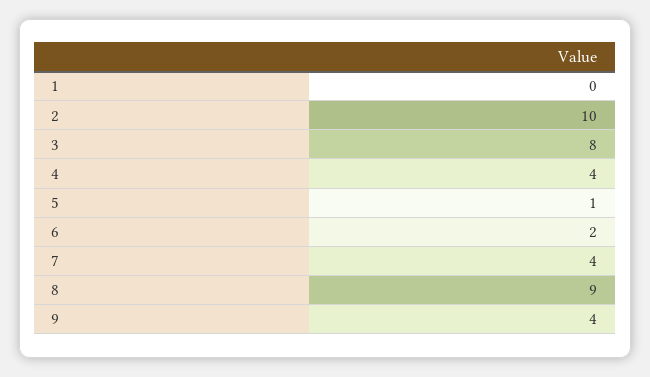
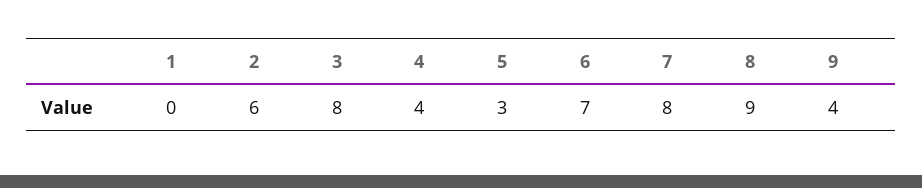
  {
    "1": 0,
-   "2": 10,
+   "2": 6,
    "3": 8,
    "4": 4,
-   "5": 1,
+   "5": 3,
-   "6": 2,
+   "6": 7,
-   "7": 4,
+   "7": 8,
    "8": 9,
    "9": 4
  }

